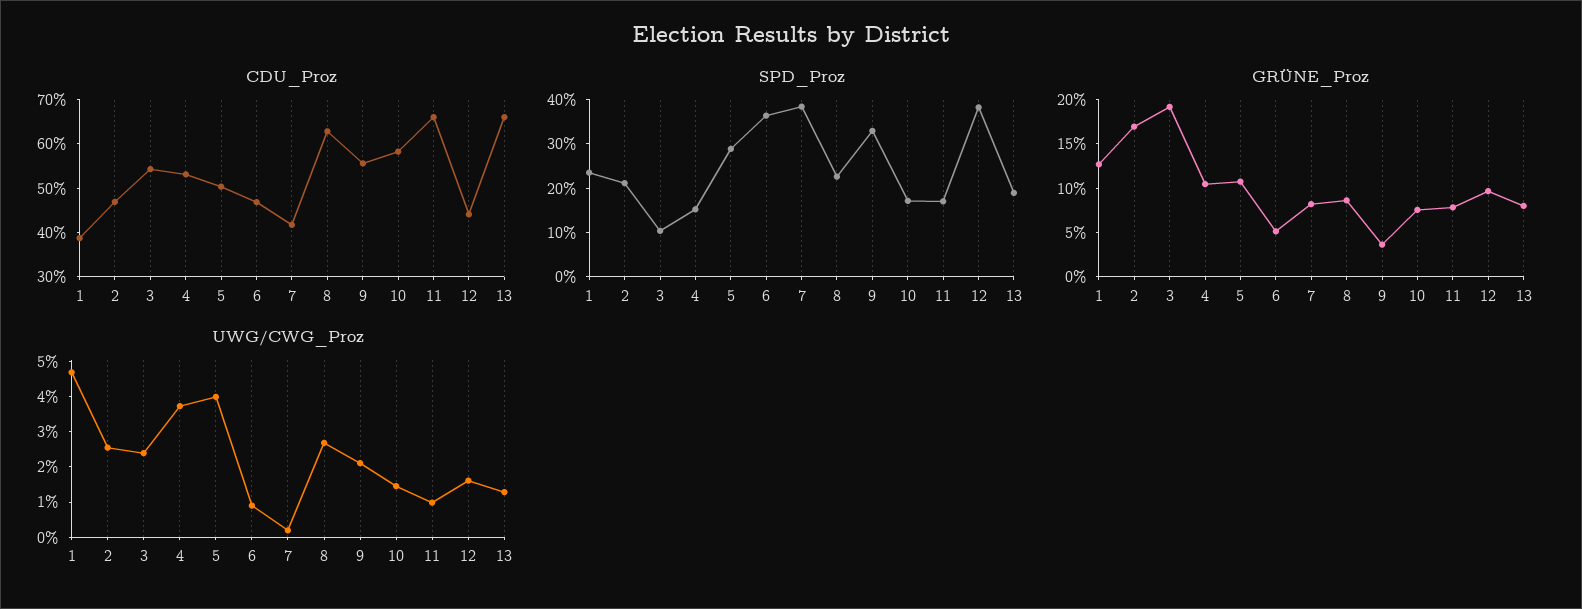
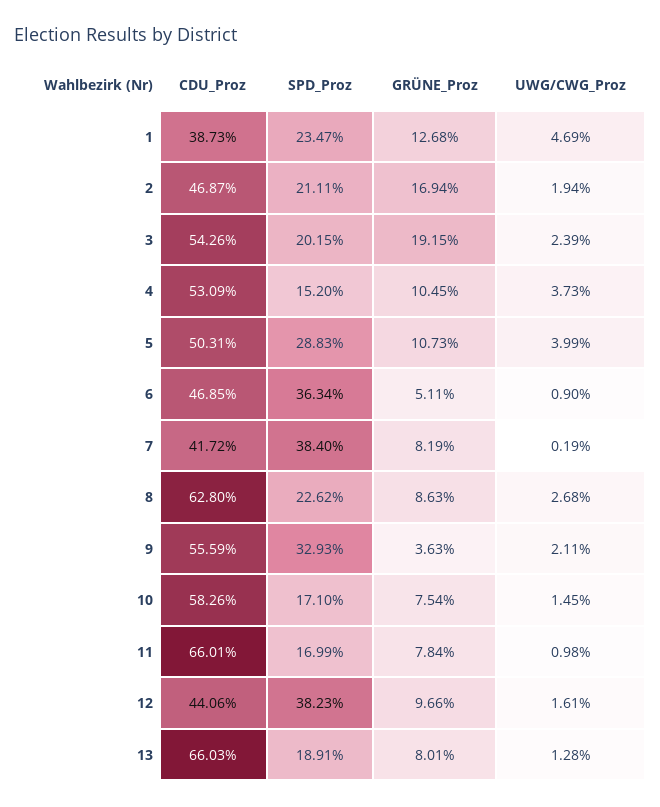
  {
    "CDU_Proz": {
      "1": 38.73,
      "2": 46.87,
      "3": 54.26,
      "4": 53.09,
      "5": 50.31,
      "6": 46.85,
      "7": 41.72,
      "8": 62.8,
      "9": 55.59,
      "10": 58.26,
      "11": 66.01,
      "12": 44.06,
      "13": 66.03
    },
    "SPD_Proz": {
      "1": 23.47,
      "2": 21.11,
-     "3": 10,
+     "3": 20.15,
      "4": 15.2,
      "5": 28.83,
      "6": 36.34,
      "7": 38.4,
      "8": 22.62,
      "9": 32.93,
      "10": 17.1,
      "11": 16.99,
      "12": 38.23,
      "13": 18.91
    },
    "GRÜNE_Proz": {
      "1": 12.68,
      "2": 16.94,
      "3": 19.15,
      "4": 10.45,
      "5": 10.73,
      "6": 5.11,
      "7": 8.19,
      "8": 8.63,
      "9": 3.63,
      "10": 7.54,
      "11": 7.84,
      "12": 9.66,
      "13": 8.01
    },
    "UWG/CWG_Proz": {
      "1": 4.69,
-     "2": 2.5,
+     "2": 1.94,
      "3": 2.39,
      "4": 3.73,
      "5": 3.99,
      "6": 0.9,
      "7": 0.19,
      "8": 2.68,
      "9": 2.11,
      "10": 1.45,
      "11": 0.98,
      "12": 1.61,
      "13": 1.28
    }
  }

